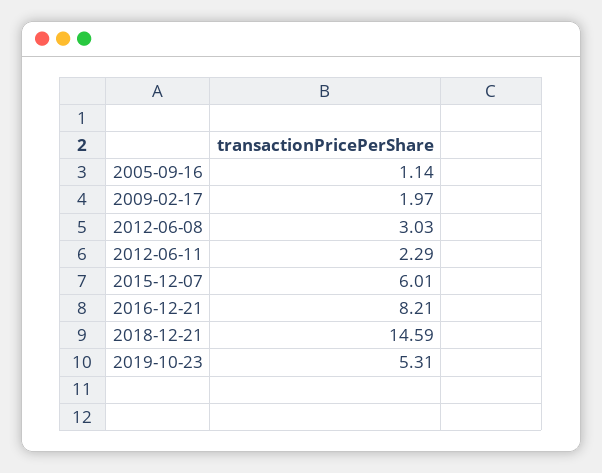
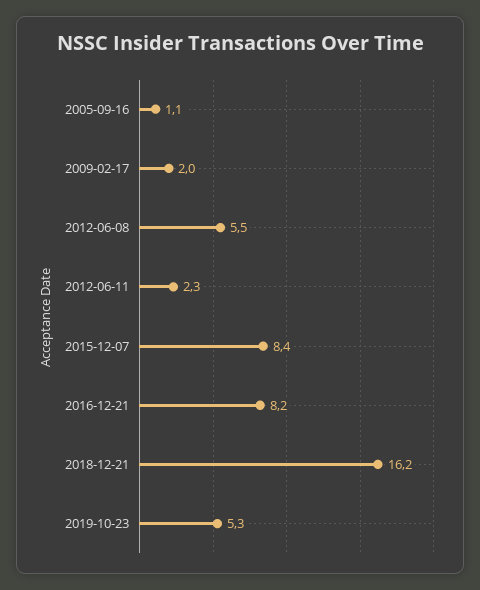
  {
    "2005-09-16": 1.14,
    "2009-02-17": 1.97,
-   "2012-06-08": 3.03,
+   "2012-06-08": 5.5,
    "2012-06-11": 2.29,
-   "2015-12-07": 6.01,
+   "2015-12-07": 8.4,
    "2016-12-21": 8.21,
-   "2018-12-21": 14.59,
+   "2018-12-21": 16.2,
    "2019-10-23": 5.31
  }

